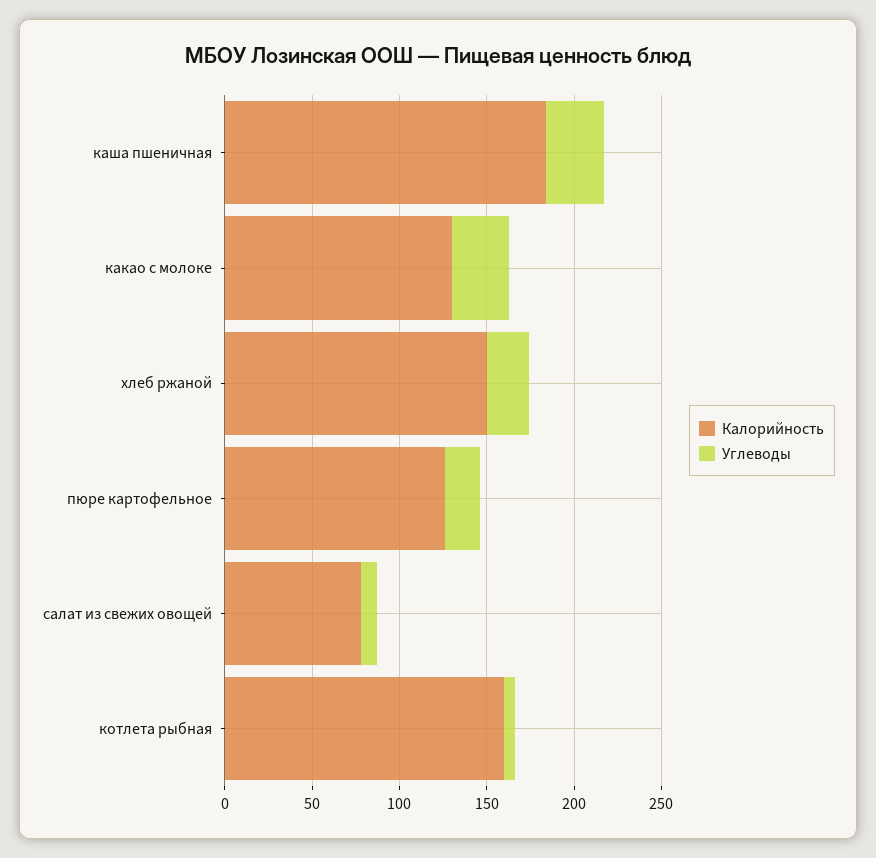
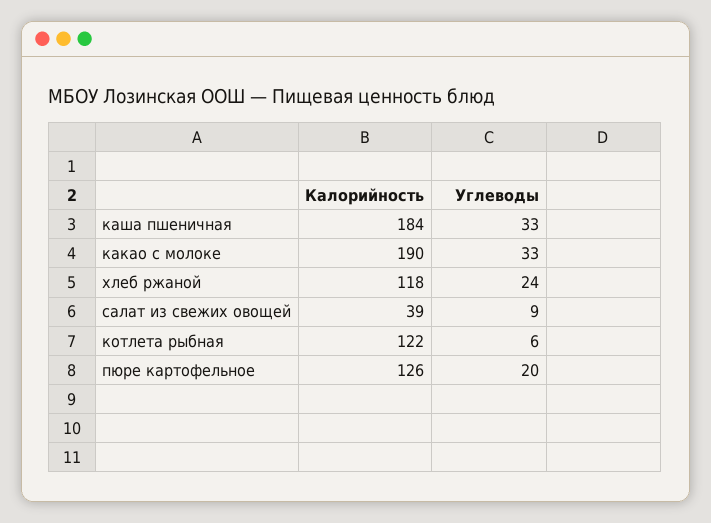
  {
    "Калорийность": {
      "каша пшеничная": 184,
-     "какао с молоке": 130,
+     "какао с молоке": 190,
-     "хлеб ржаной": 150,
+     "хлеб ржаной": 118,
      "пюре картофельное": 126,
-     "салат из свежих овощей": 80,
+     "салат из свежих овощей": 39,
-     "котлета рыбная": 160
+     "котлета рыбная": 122
    },
    "Углеводы": {
      "каша пшеничная": 33,
      "какао с молоке": 33,
      "хлеб ржаной": 24,
      "пюре картофельное": 20,
      "салат из свежих овощей": 9,
      "котлета рыбная": 6
    }
  }

